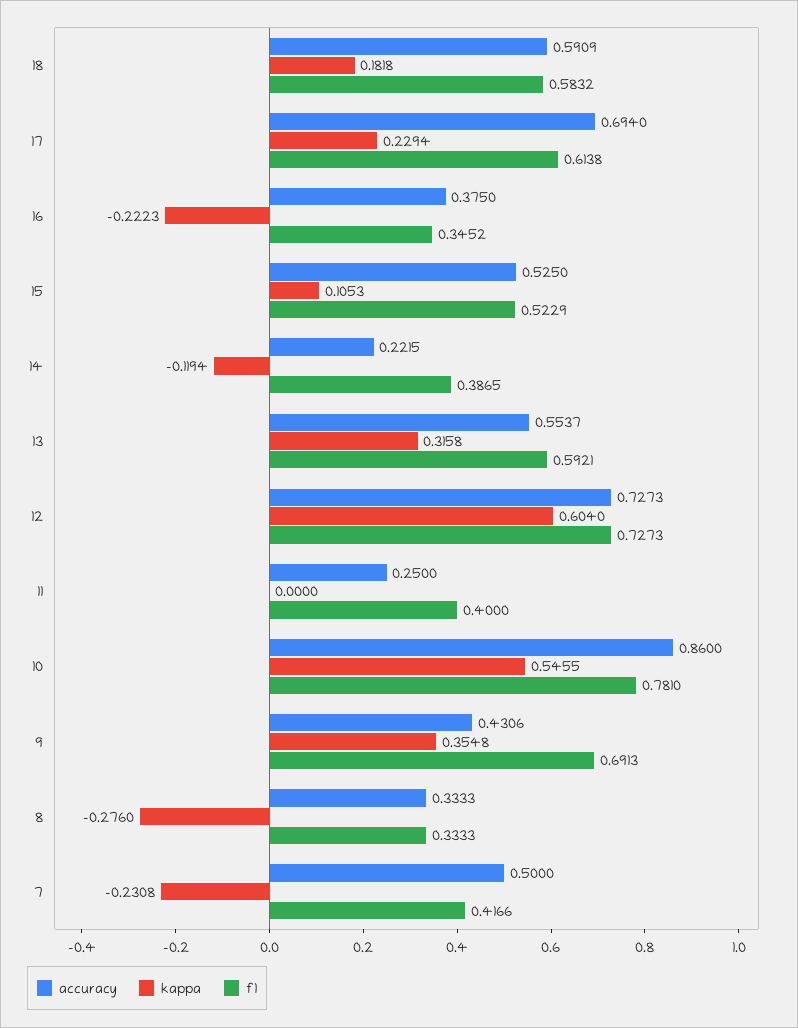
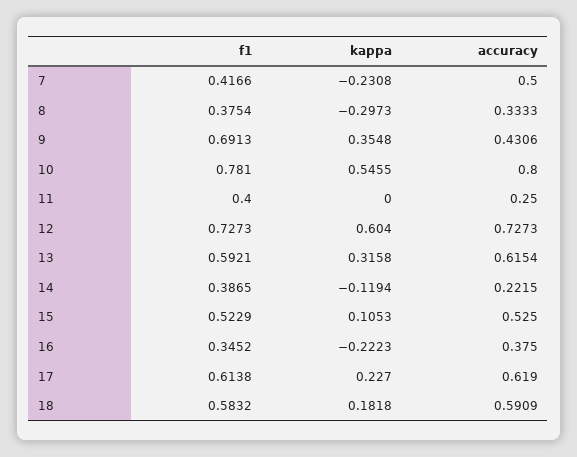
  {
    "accuracy": {
      "18": 0.5909,
-     "17": 0.694,
+     "17": 0.619,
      "16": 0.375,
      "15": 0.525,
      "14": 0.2215,
-     "13": 0.5537,
+     "13": 0.6154,
      "12": 0.7273,
      "11": 0.25,
-     "10": 0.86,
+     "10": 0.8,
      "9": 0.4306,
      "8": 0.3333,
      "7": 0.5
    },
    "kappa": {
      "18": 0.1818,
-     "17": 0.2294,
+     "17": 0.227,
      "16": -0.2223,
      "15": 0.1053,
      "14": -0.1194,
      "13": 0.3158,
      "12": 0.604,
      "11": 0,
      "10": 0.5455,
      "9": 0.3548,
-     "8": -0.276,
+     "8": -0.2973,
      "7": -0.2308
    },
    "f1": {
      "18": 0.5832,
      "17": 0.6138,
      "16": 0.3452,
      "15": 0.5229,
      "14": 0.3865,
      "13": 0.5921,
      "12": 0.7273,
      "11": 0.4,
      "10": 0.781,
      "9": 0.6913,
-     "8": 0.3333,
+     "8": 0.3754,
      "7": 0.4166
    }
  }

